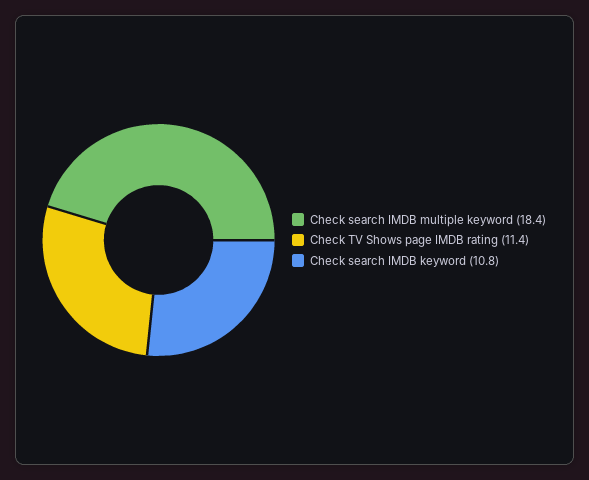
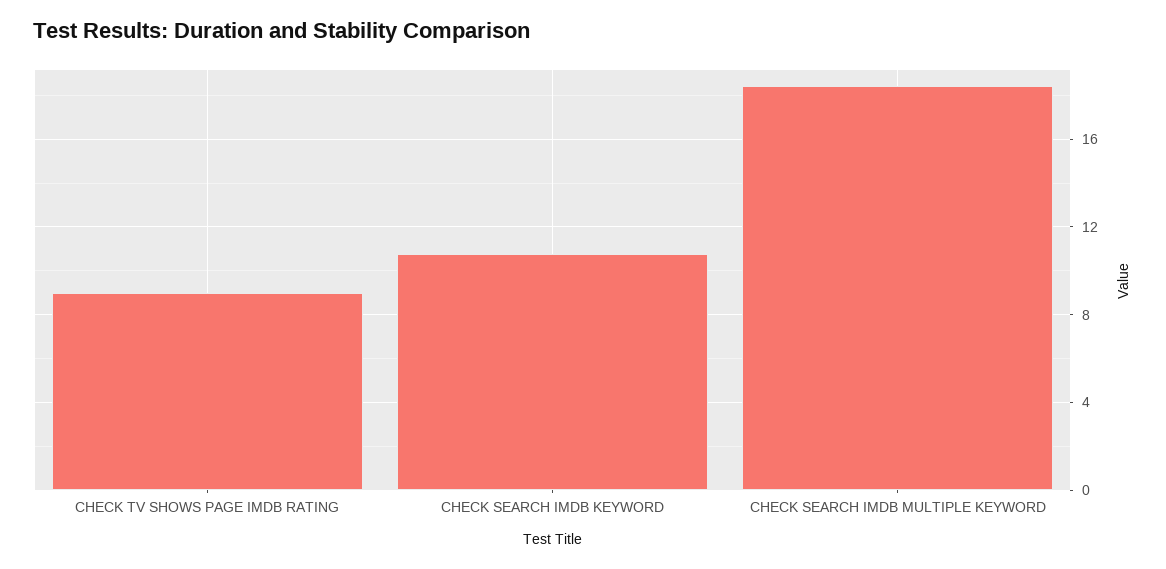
  {
    "Check search IMDB multiple keyword": 18.4,
-   "Check TV Shows page IMDB rating": 11.4,
+   "Check TV Shows page IMDB rating": 9,
    "Check search IMDB keyword": 10.8
  }

